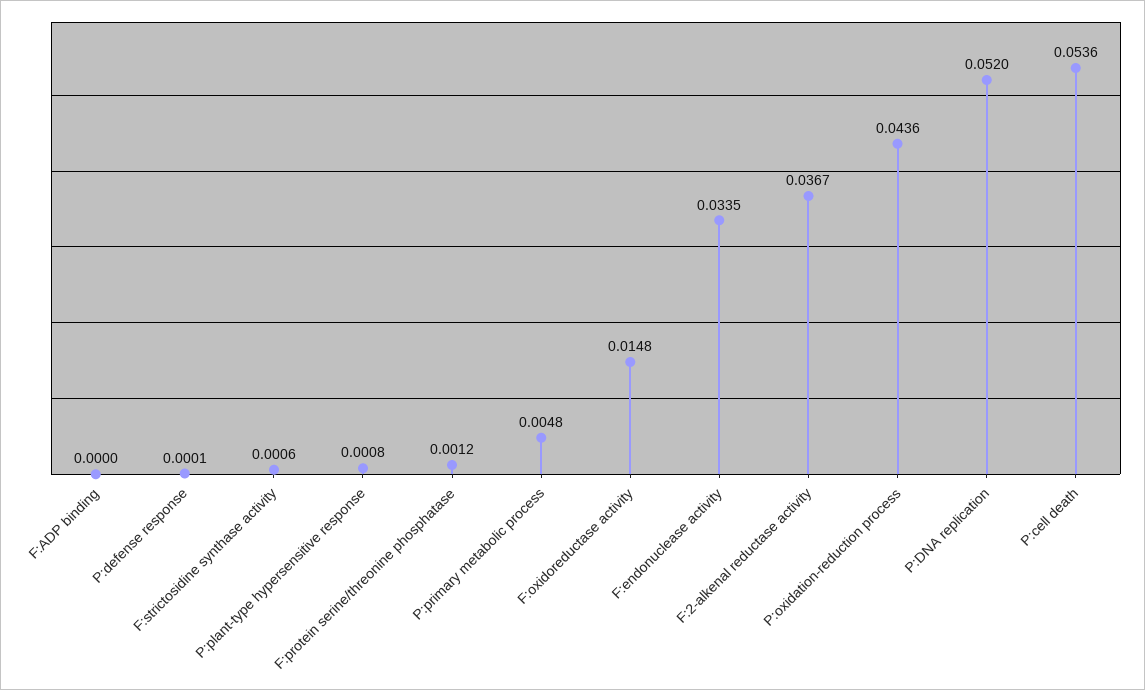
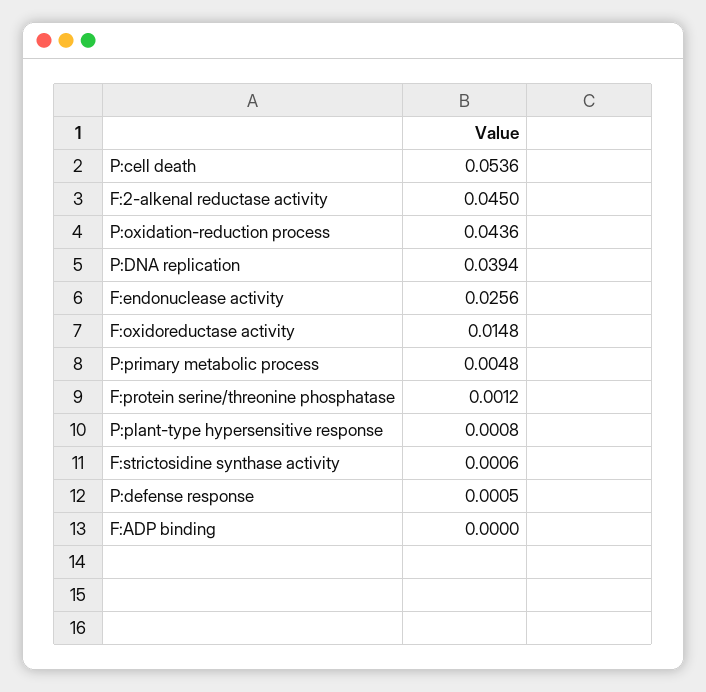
  {
    "F:ADP binding": 0,
-   "P:defense response": 0.0001,
+   "P:defense response": 0.0005,
    "F:strictosidine synthase activity": 0.0006,
    "P:plant-type hypersensitive response": 0.0008,
    "F:protein serine/threonine phosphatase": 0.0012,
    "P:primary metabolic process": 0.0048,
    "F:oxidoreductase activity": 0.0148,
-   "F:endonuclease activity": 0.0335,
+   "F:endonuclease activity": 0.0256,
-   "F:2-alkenal reductase activity": 0.0367,
+   "F:2-alkenal reductase activity": 0.045,
    "P:oxidation-reduction process": 0.0436,
-   "P:DNA replication": 0.052,
+   "P:DNA replication": 0.0394,
    "P:cell death": 0.0536
  }

